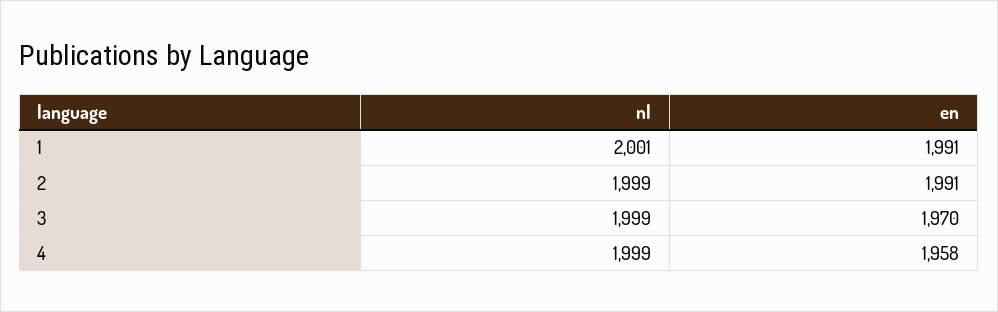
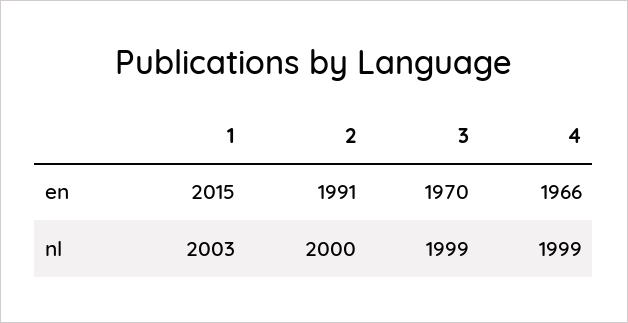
  {
    "nl": {
-     "1": 2001,
+     "1": 2003,
-     "2": 1999,
+     "2": 2000,
      "3": 1999,
      "4": 1999
    },
    "en": {
-     "1": 1991,
+     "1": 2015,
      "2": 1991,
      "3": 1970,
-     "4": 1958
+     "4": 1966
    }
  }

